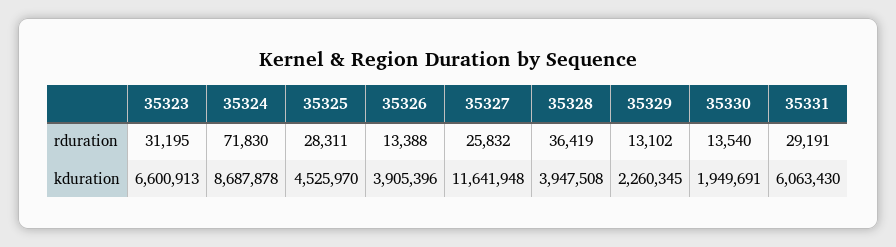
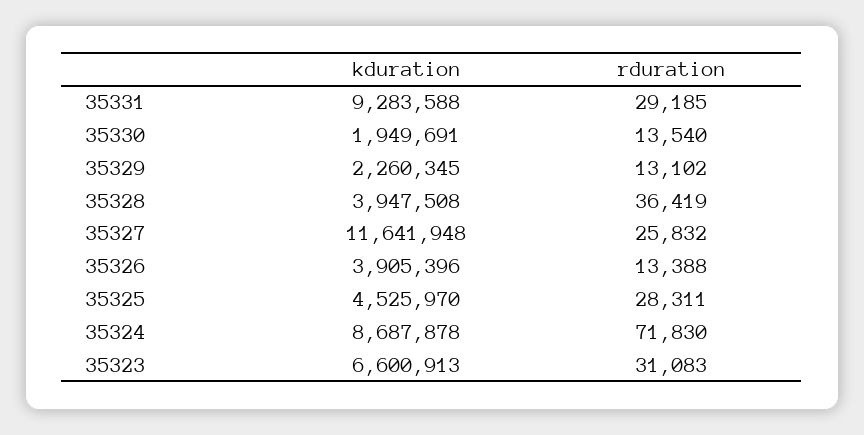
  {
    "35323": {
-     "rduration": 31195,
+     "rduration": 31083,
      "kduration": 6600913
    },
    "35324": {
      "rduration": 71830,
      "kduration": 8687878
    },
    "35325": {
      "rduration": 28311,
      "kduration": 4525970
    },
    "35326": {
      "rduration": 13388,
      "kduration": 3905396
    },
    "35327": {
      "rduration": 25832,
      "kduration": 11641948
    },
    "35328": {
      "rduration": 36419,
      "kduration": 3947508
    },
    "35329": {
      "rduration": 13102,
      "kduration": 2260345
    },
    "35330": {
      "rduration": 13540,
      "kduration": 1949691
    },
    "35331": {
-     "rduration": 29191,
+     "rduration": 29185,
-     "kduration": 6063430
+     "kduration": 9283588
    }
  }

